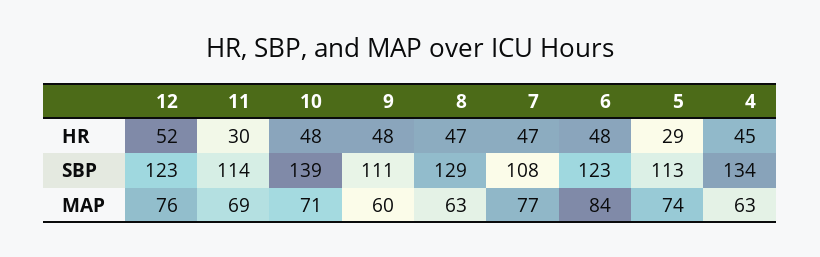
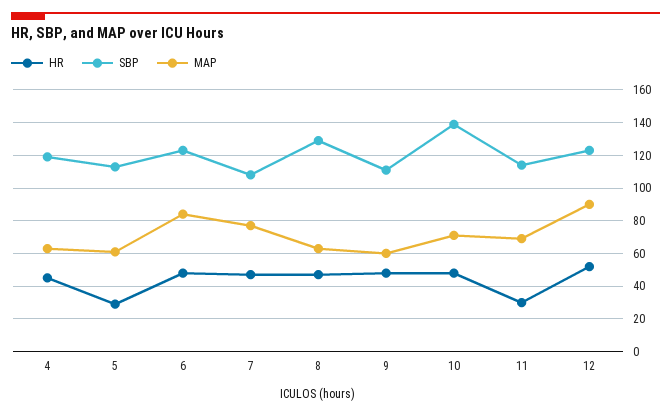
  {
    "HR": {
      "12": 52,
      "11": 30,
      "10": 48,
      "9": 48,
      "8": 47,
      "7": 47,
      "6": 48,
      "5": 29,
      "4": 45
    },
    "SBP": {
      "12": 123,
      "11": 114,
      "10": 139,
      "9": 111,
      "8": 129,
      "7": 108,
      "6": 123,
      "5": 113,
-     "4": 134
+     "4": 120
    },
    "MAP": {
-     "12": 76,
+     "12": 90,
      "11": 69,
      "10": 71,
      "9": 60,
      "8": 63,
      "7": 77,
      "6": 84,
-     "5": 74,
+     "5": 60,
      "4": 63
    }
  }

